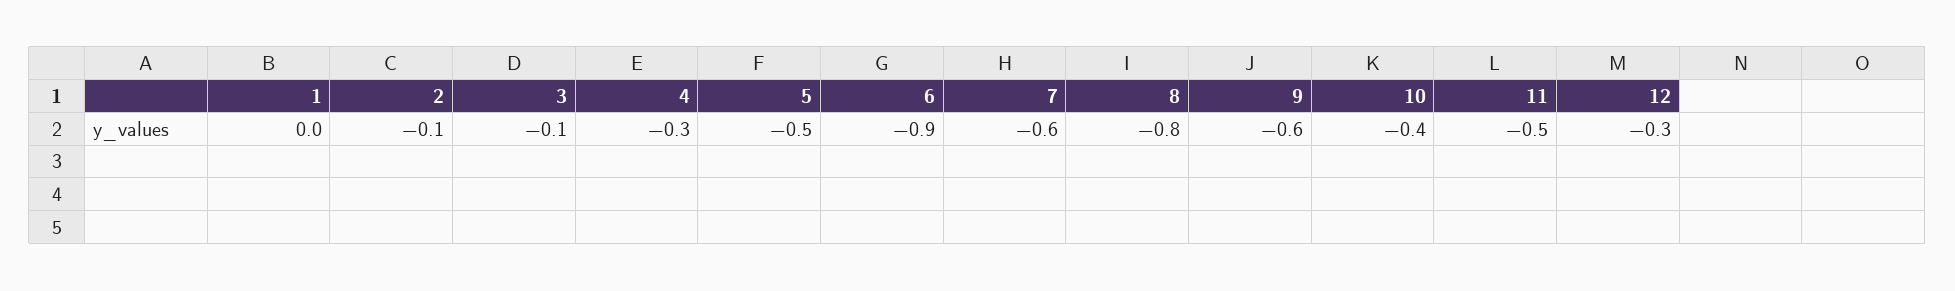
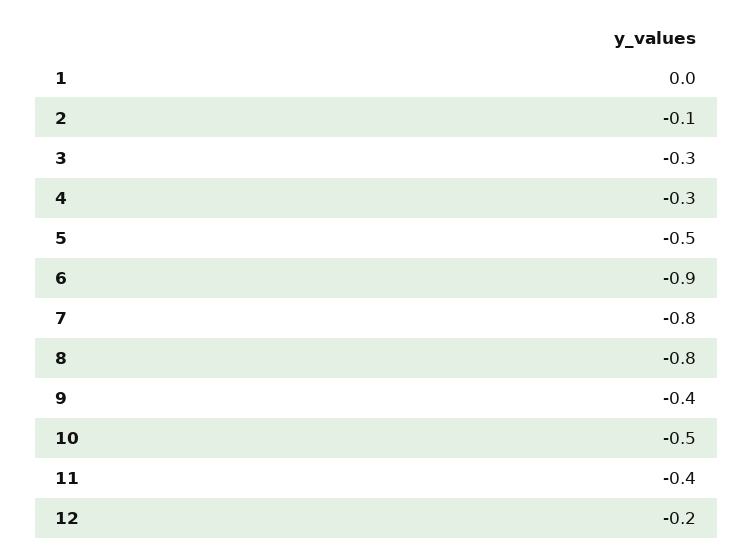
  {
    "1": 0,
    "2": -0.1,
-   "3": -0.1,
+   "3": -0.3,
    "4": -0.3,
    "5": -0.5,
    "6": -0.9,
-   "7": -0.6,
+   "7": -0.8,
    "8": -0.8,
-   "9": -0.6,
+   "9": -0.4,
-   "10": -0.4,
+   "10": -0.5,
-   "11": -0.5,
+   "11": -0.4,
-   "12": -0.3
+   "12": -0.2
  }

